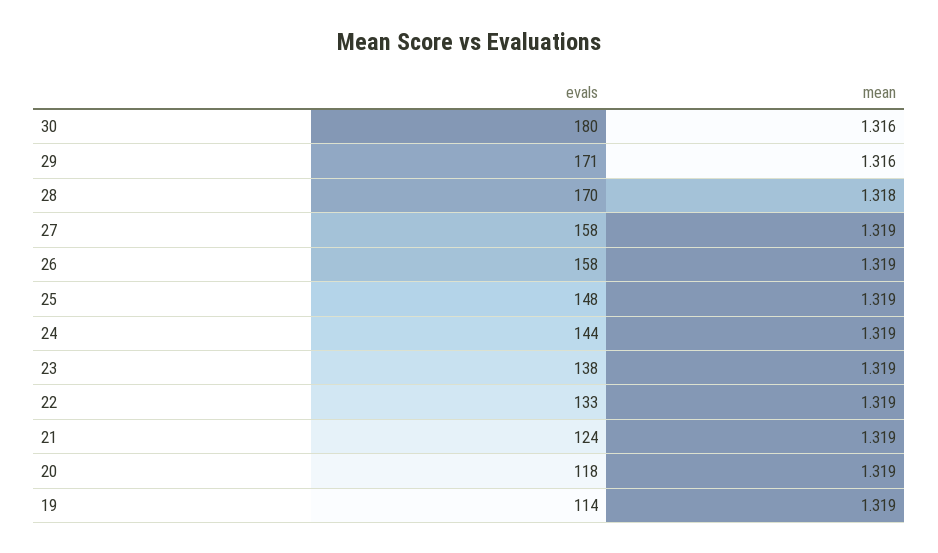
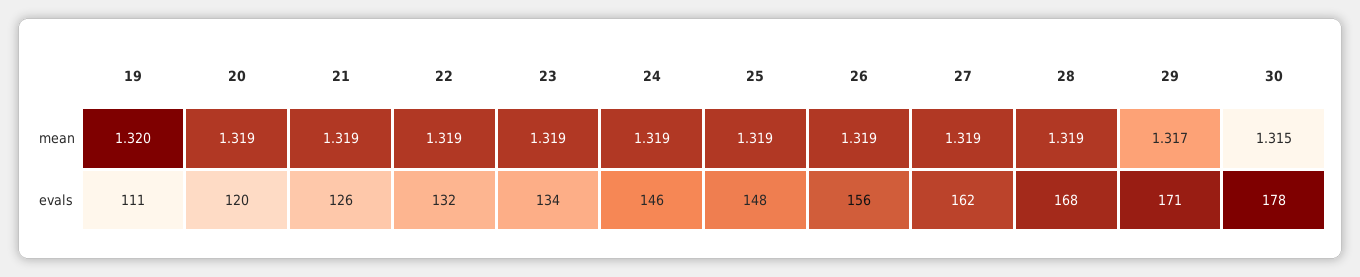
  {
    "evals": {
-     "30": 180,
+     "30": 178,
      "29": 171,
-     "28": 170,
+     "28": 168,
-     "27": 158,
+     "27": 162,
-     "26": 158,
+     "26": 156,
      "25": 148,
-     "24": 144,
+     "24": 146,
-     "23": 138,
+     "23": 134,
-     "22": 133,
+     "22": 132,
-     "21": 124,
+     "21": 126,
-     "20": 118,
+     "20": 120,
-     "19": 114
+     "19": 111
    },
    "mean": {
-     "30": 1.316,
+     "30": 1.315,
-     "29": 1.316,
+     "29": 1.317,
-     "28": 1.318,
+     "28": 1.319,
      "27": 1.319,
      "26": 1.319,
      "25": 1.319,
      "24": 1.319,
      "23": 1.319,
      "22": 1.319,
      "21": 1.319,
      "20": 1.319,
-     "19": 1.319
+     "19": 1.32
    }
  }

